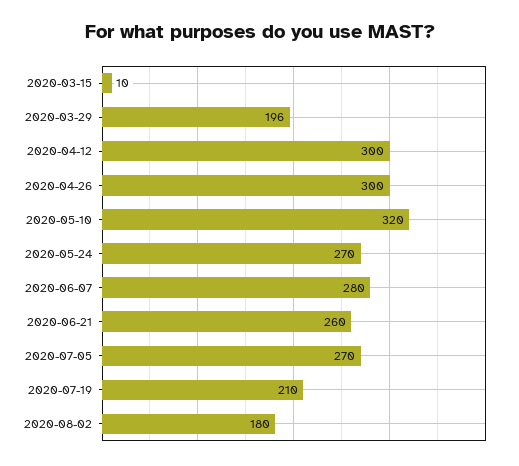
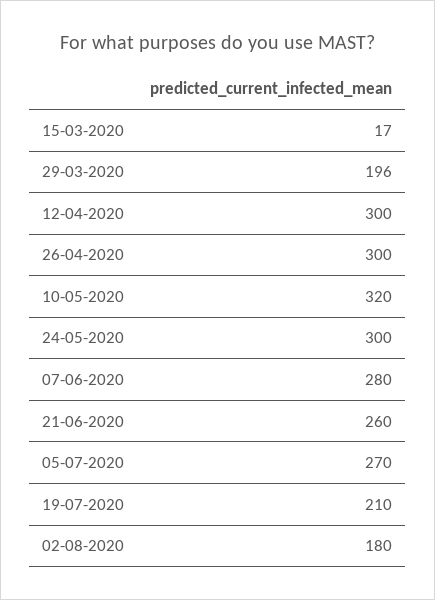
  {
-   "2020-03-15": 10,
+   "2020-03-15": 17,
    "2020-03-29": 196,
    "2020-04-12": 300,
    "2020-04-26": 300,
    "2020-05-10": 320,
-   "2020-05-24": 270,
+   "2020-05-24": 300,
    "2020-06-07": 280,
    "2020-06-21": 260,
    "2020-07-05": 270,
    "2020-07-19": 210,
    "2020-08-02": 180
  }

